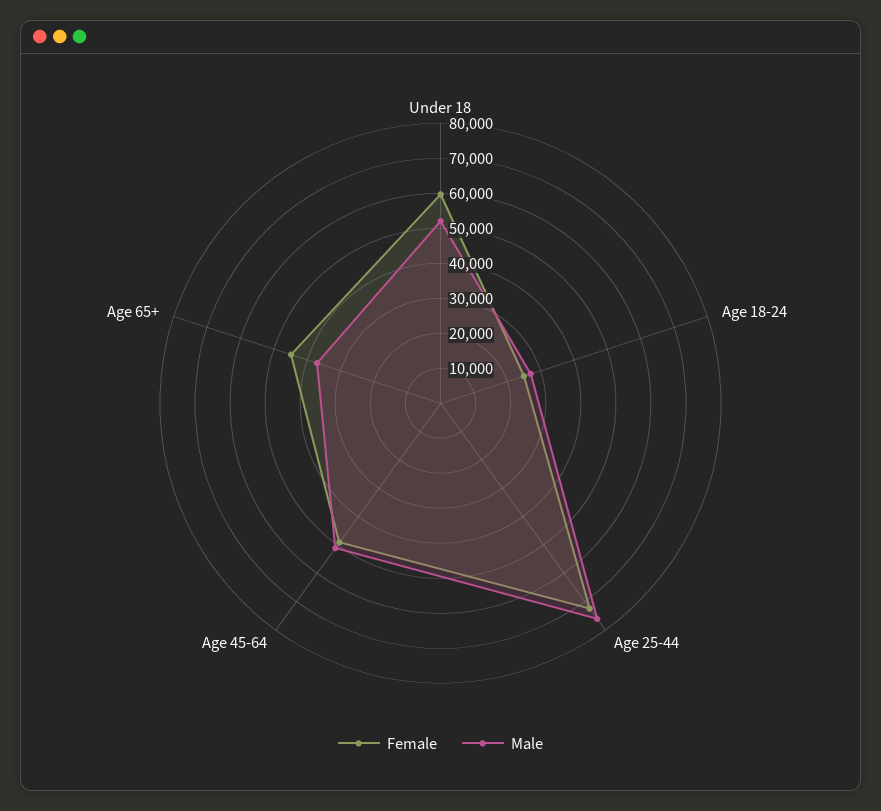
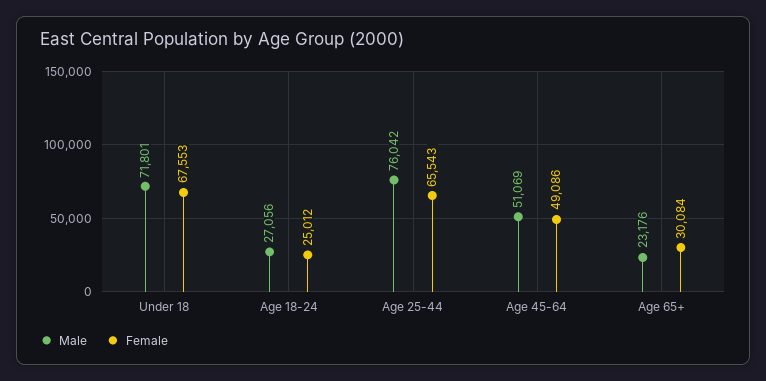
  {
    "Female": {
-     "Under 18": 60000,
+     "Under 18": 67553,
      "Age 18-24": 25012,
-     "Age 25-44": 72500,
+     "Age 25-44": 65543,
      "Age 45-64": 49086,
-     "Age 65+": 45000
+     "Age 65+": 30084
    },
    "Male": {
-     "Under 18": 52500,
+     "Under 18": 71801,
      "Age 18-24": 27056,
      "Age 25-44": 76042,
      "Age 45-64": 51069,
-     "Age 65+": 37500
+     "Age 65+": 23176
    }
  }

